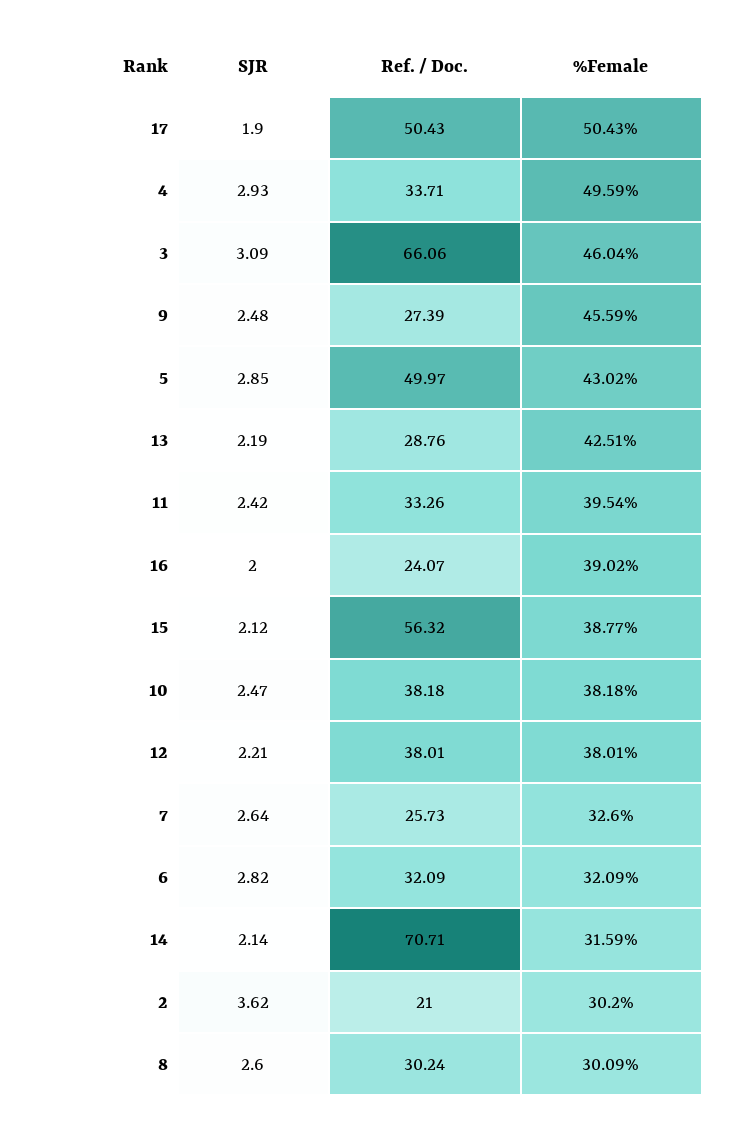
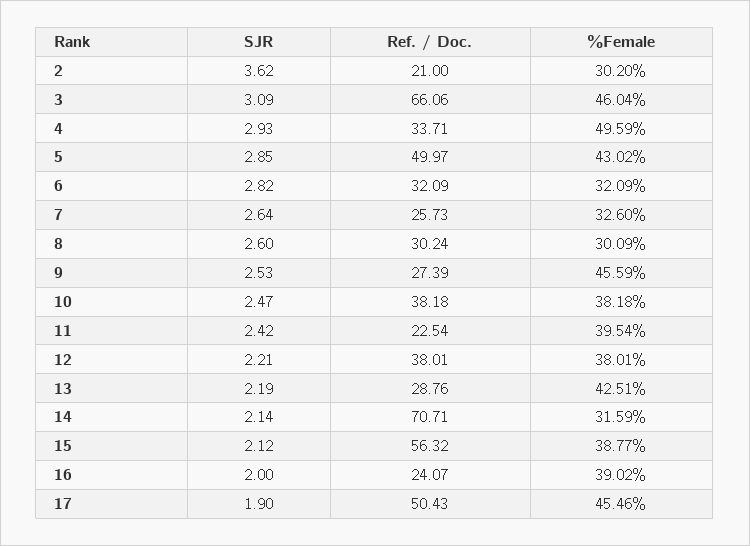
  {
    "SJR": {
      "17": 1.9,
      "4": 2.93,
      "3": 3.09,
-     "9": 2.48,
+     "9": 2.53,
      "5": 2.85,
      "13": 2.19,
      "11": 2.42,
      "16": 2,
      "15": 2.12,
      "10": 2.47,
      "12": 2.21,
      "7": 2.64,
      "6": 2.82,
      "14": 2.14,
      "2": 3.62,
      "8": 2.6
    },
    "Ref. / Doc.": {
      "17": 50.43,
      "4": 33.71,
      "3": 66.06,
      "9": 27.39,
      "5": 49.97,
      "13": 28.76,
-     "11": 33.26,
+     "11": 22.54,
      "16": 24.07,
      "15": 56.32,
      "10": 38.18,
      "12": 38.01,
      "7": 25.73,
      "6": 32.09,
      "14": 70.71,
      "2": 21,
      "8": 30.24
    },
    "%Female": {
-     "17": 50.43,
+     "17": 45.46,
      "4": 49.59,
      "3": 46.04,
      "9": 45.59,
      "5": 43.02,
      "13": 42.51,
      "11": 39.54,
      "16": 39.02,
      "15": 38.77,
      "10": 38.18,
      "12": 38.01,
      "7": 32.6,
      "6": 32.09,
      "14": 31.59,
      "2": 30.2,
      "8": 30.09
    }
  }

